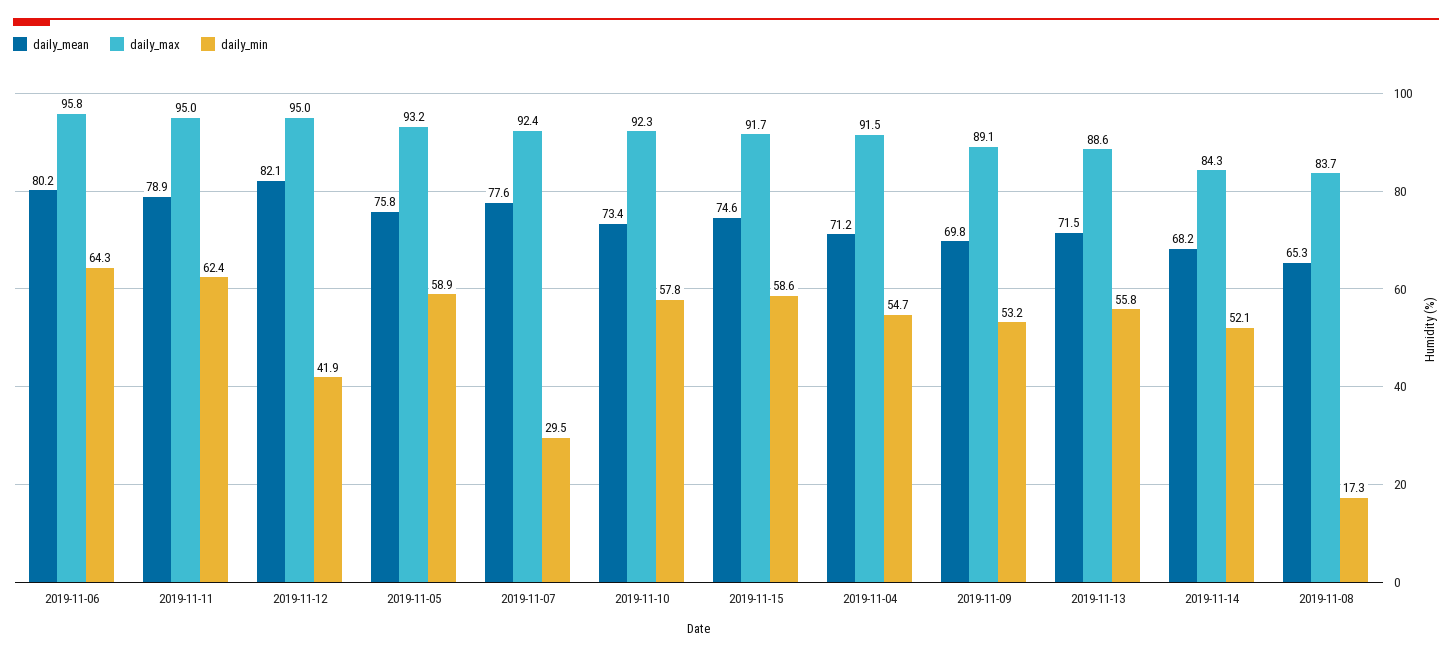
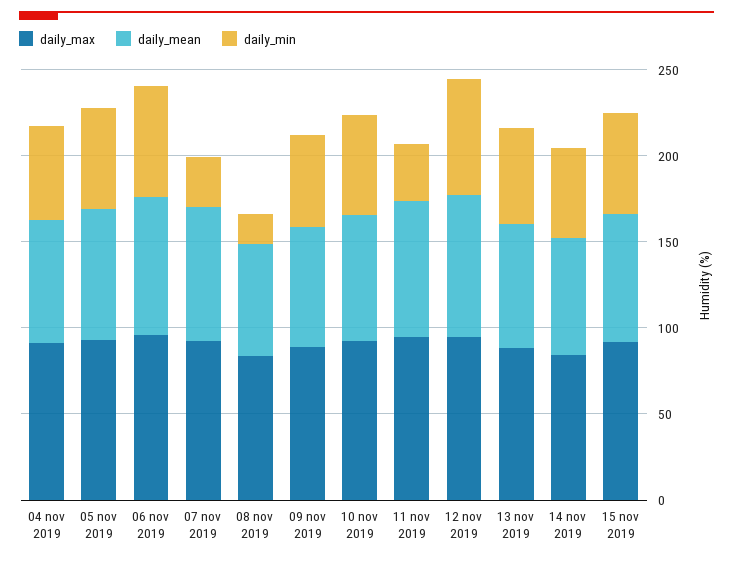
  {
    "daily_mean": {
      "2019-11-06": 80.2,
      "2019-11-11": 78.9,
      "2019-11-12": 82.1,
      "2019-11-05": 75.8,
      "2019-11-07": 77.6,
      "2019-11-10": 73.4,
      "2019-11-15": 74.6,
      "2019-11-04": 71.2,
      "2019-11-09": 69.8,
      "2019-11-13": 71.5,
      "2019-11-14": 68.2,
      "2019-11-08": 65.3
    },
    "daily_max": {
      "2019-11-06": 95.8,
      "2019-11-11": 95,
      "2019-11-12": 95,
      "2019-11-05": 93.2,
      "2019-11-07": 92.4,
      "2019-11-10": 92.3,
      "2019-11-15": 91.7,
      "2019-11-04": 91.5,
      "2019-11-09": 89.1,
      "2019-11-13": 88.6,
      "2019-11-14": 84.3,
      "2019-11-08": 83.7
    },
    "daily_min": {
      "2019-11-06": 64.3,
-     "2019-11-11": 62.4,
+     "2019-11-11": 30,
-     "2019-11-12": 41.9,
+     "2019-11-12": 70,
      "2019-11-05": 58.9,
      "2019-11-07": 29.5,
      "2019-11-10": 57.8,
      "2019-11-15": 58.6,
      "2019-11-04": 54.7,
      "2019-11-09": 53.2,
      "2019-11-13": 55.8,
      "2019-11-14": 52.1,
      "2019-11-08": 17.3
    }
  }

